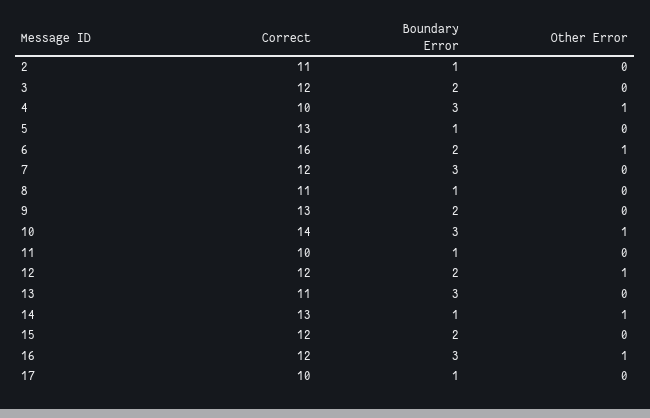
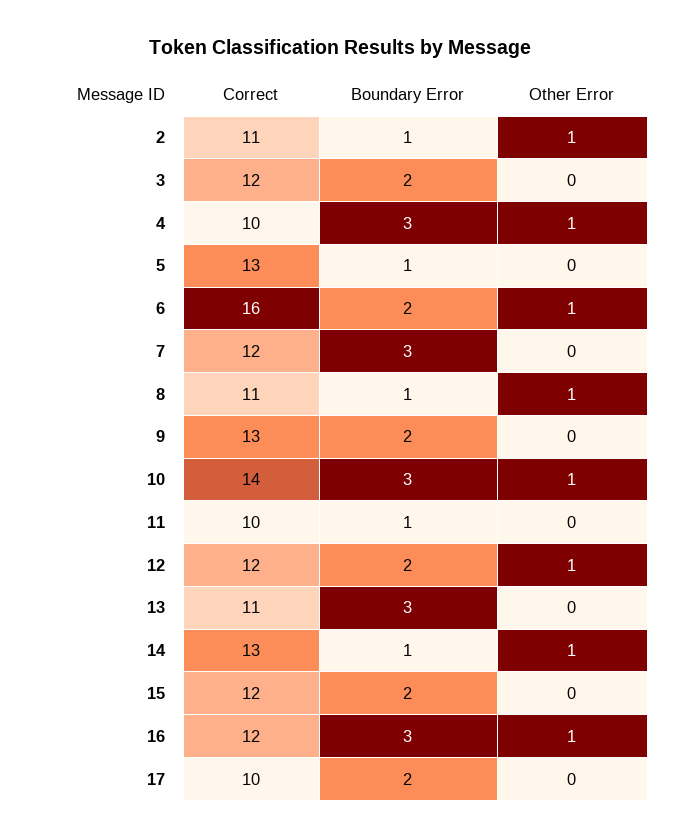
  {
    "Correct": {
      "2": 11,
      "3": 12,
      "4": 10,
      "5": 13,
      "6": 16,
      "7": 12,
      "8": 11,
      "9": 13,
      "10": 14,
      "11": 10,
      "12": 12,
      "13": 11,
      "14": 13,
      "15": 12,
      "16": 12,
      "17": 10
    },
    "Boundary Error": {
      "2": 1,
      "3": 2,
      "4": 3,
      "5": 1,
      "6": 2,
      "7": 3,
      "8": 1,
      "9": 2,
      "10": 3,
      "11": 1,
      "12": 2,
      "13": 3,
      "14": 1,
      "15": 2,
      "16": 3,
-     "17": 1
+     "17": 2
    },
    "Other Error": {
-     "2": 0,
+     "2": 1,
      "3": 0,
      "4": 1,
      "5": 0,
      "6": 1,
      "7": 0,
-     "8": 0,
+     "8": 1,
      "9": 0,
      "10": 1,
      "11": 0,
      "12": 1,
      "13": 0,
      "14": 1,
      "15": 0,
      "16": 1,
      "17": 0
    }
  }

